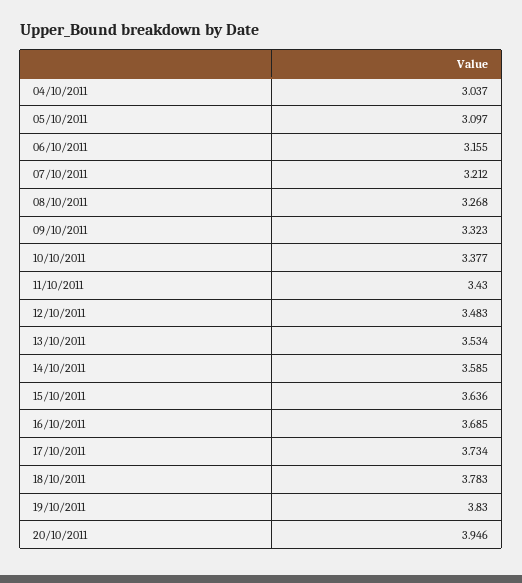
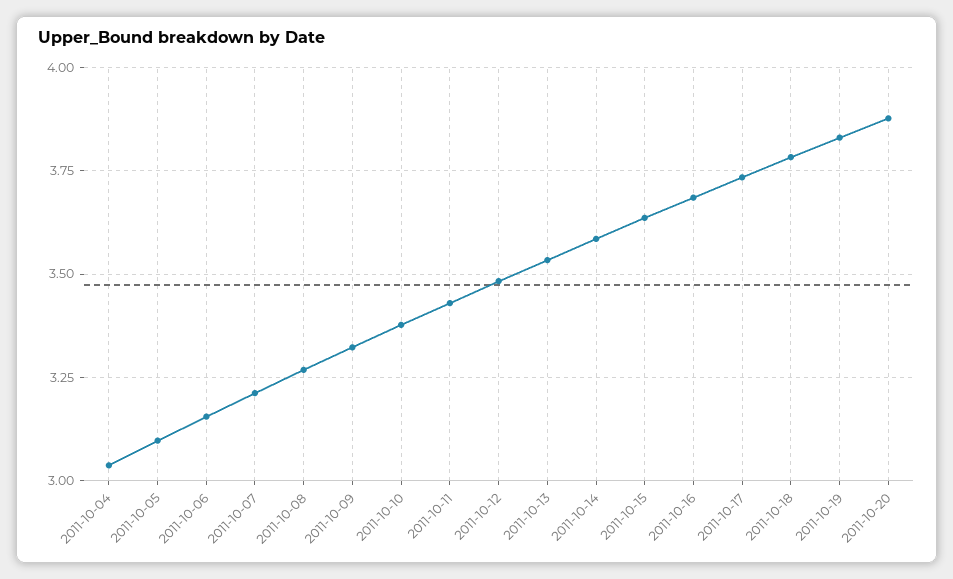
  {
    "04/10/2011": 3.037,
    "05/10/2011": 3.097,
    "06/10/2011": 3.155,
    "07/10/2011": 3.212,
    "08/10/2011": 3.268,
    "09/10/2011": 3.323,
    "10/10/2011": 3.377,
    "11/10/2011": 3.43,
    "12/10/2011": 3.483,
    "13/10/2011": 3.534,
    "14/10/2011": 3.585,
    "15/10/2011": 3.636,
    "16/10/2011": 3.685,
    "17/10/2011": 3.734,
    "18/10/2011": 3.783,
    "19/10/2011": 3.83,
-   "20/10/2011": 3.946
+   "20/10/2011": 3.875
  }

